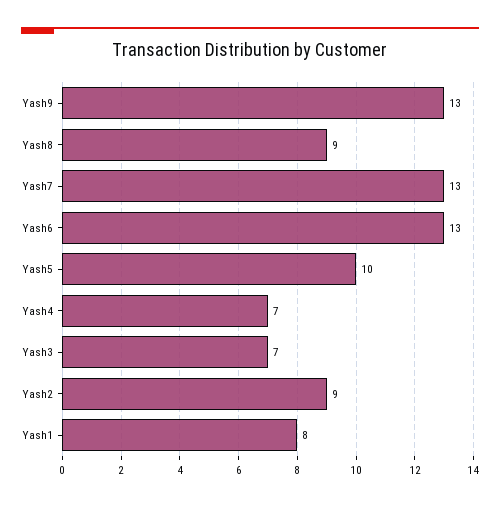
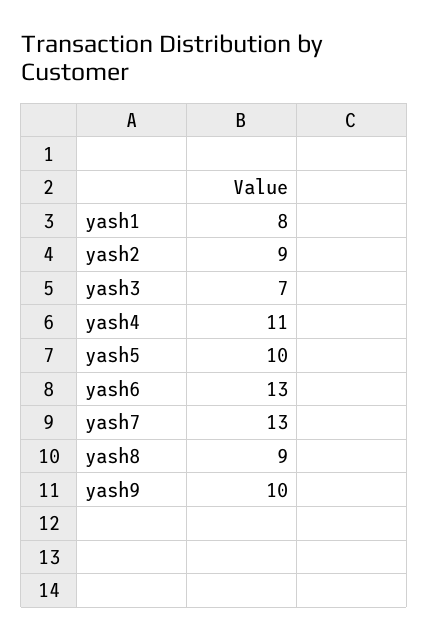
  {
-   "Yash9": 13,
+   "Yash9": 10,
    "Yash8": 9,
    "Yash7": 13,
    "Yash6": 13,
    "Yash5": 10,
-   "Yash4": 7,
+   "Yash4": 11,
    "Yash3": 7,
    "Yash2": 9,
    "Yash1": 8
  }

